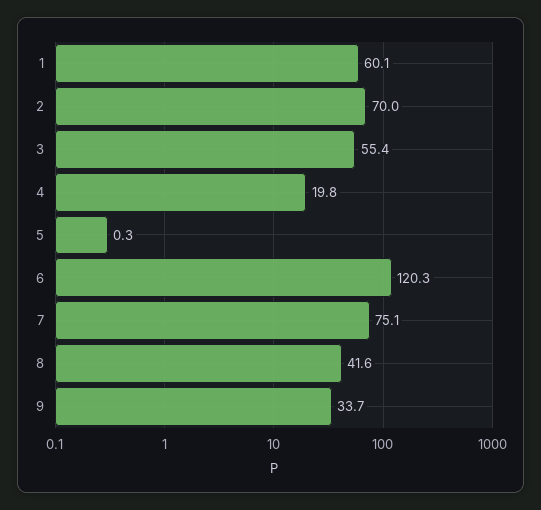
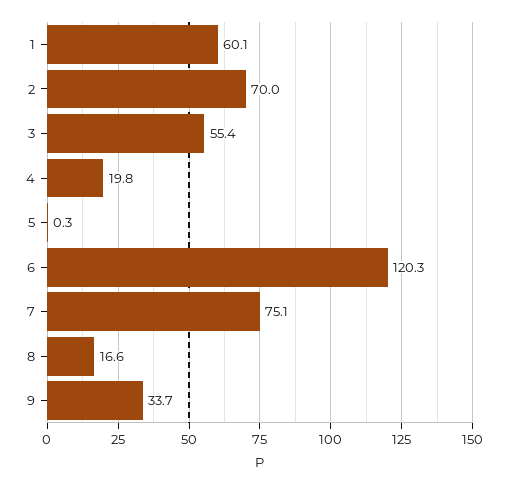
  {
    "1": 60.1,
    "2": 70,
    "3": 55.4,
    "4": 19.8,
    "5": 0.3,
    "6": 120.3,
    "7": 75.1,
-   "8": 41.6,
+   "8": 16.6,
    "9": 33.7
  }

